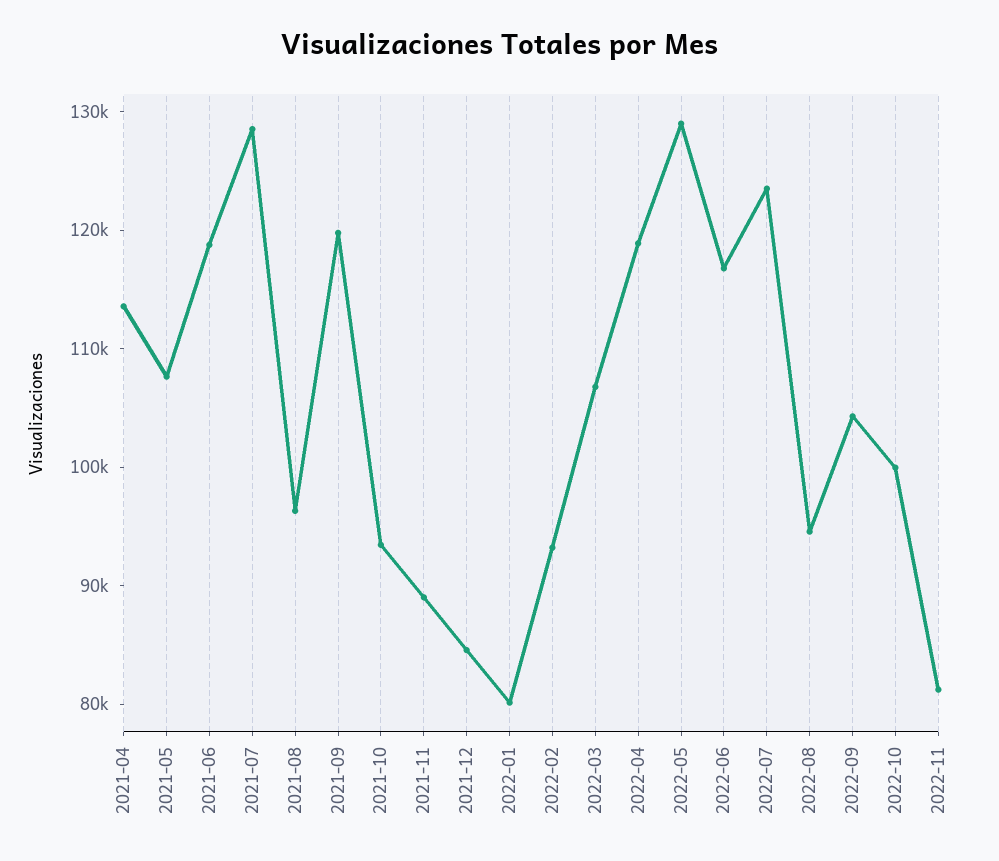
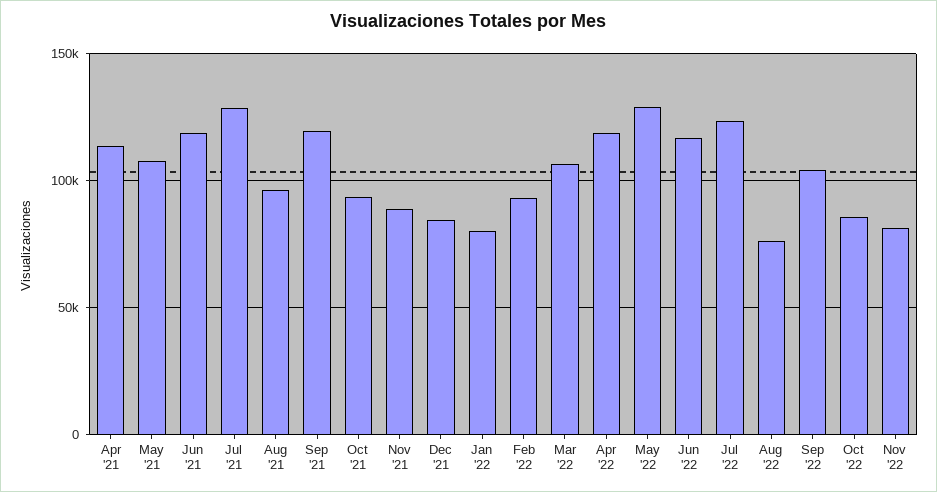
  {
    "2021-04": 114000,
    "2021-05": 108000,
    "2021-06": 118000,
    "2021-07": 128000,
    "2021-08": 96000,
    "2021-09": 120000,
    "2021-10": 94000,
    "2021-11": 90000,
    "2021-12": 84000,
    "2022-01": 80000,
    "2022-02": 94000,
    "2022-03": 106000,
    "2022-04": 118000,
    "2022-05": 130000,
    "2022-06": 116000,
    "2022-07": 124000,
-   "2022-08": 94000,
+   "2022-08": 75000,
    "2022-09": 104000,
-   "2022-10": 100000,
+   "2022-10": 85000,
    "2022-11": 82000
  }

